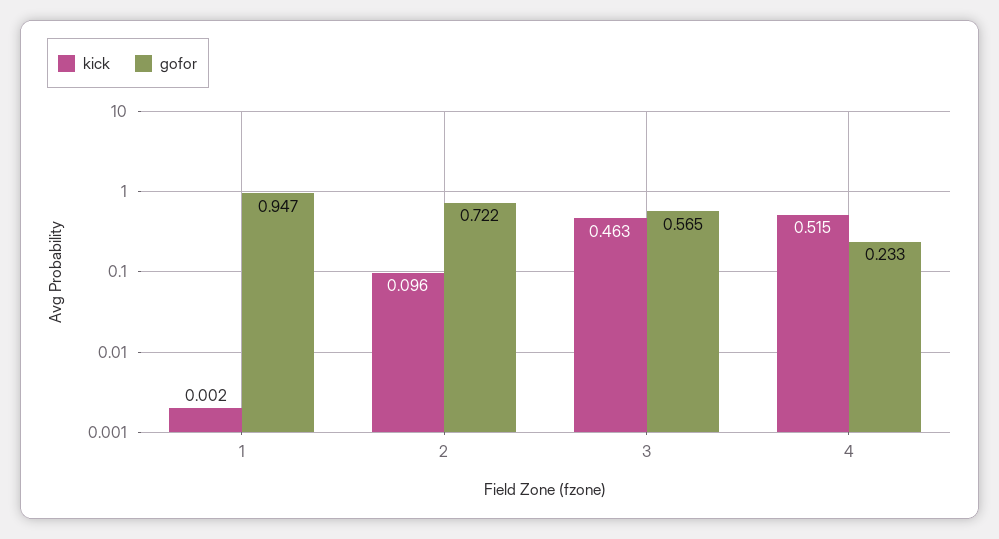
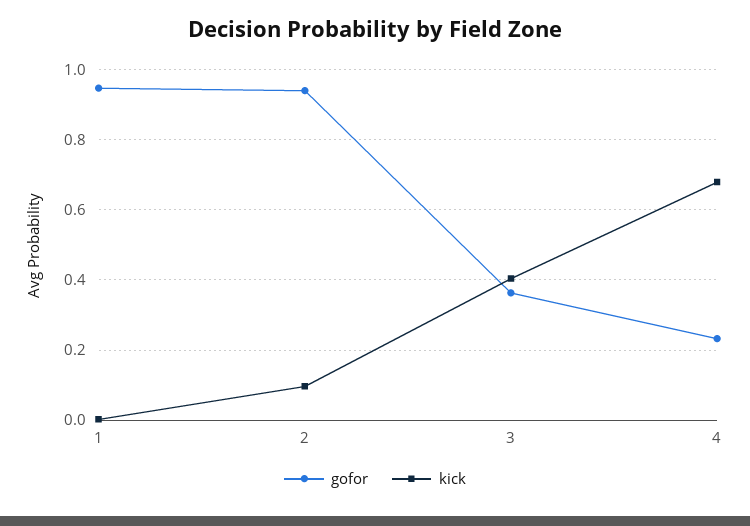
  {
    "kick": {
      "1": 0.002,
      "2": 0.096,
-     "3": 0.463,
+     "3": 0.4,
-     "4": 0.515
+     "4": 0.68
    },
    "gofor": {
      "1": 0.947,
-     "2": 0.722,
+     "2": 0.94,
-     "3": 0.565,
+     "3": 0.36,
      "4": 0.233
    }
  }

